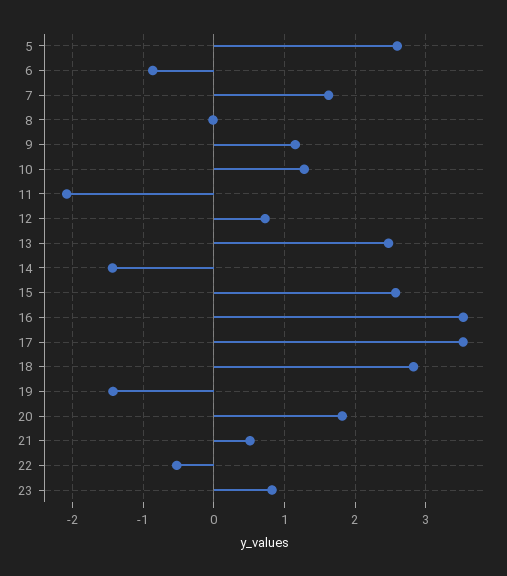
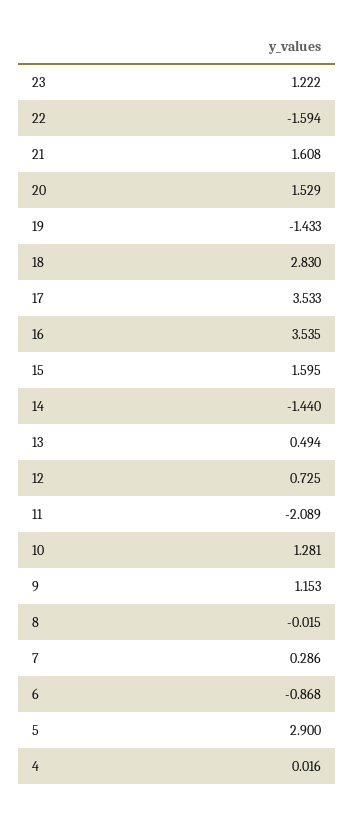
  {
-   "5": 2.6,
+   "5": 2.9,
    "6": -0.868,
-   "7": 1.6,
+   "7": 0.286,
    "8": -0.015,
    "9": 1.153,
    "10": 1.281,
    "11": -2.089,
    "12": 0.725,
-   "13": 2.5,
+   "13": 0.494,
    "14": -1.44,
-   "15": 2.6,
+   "15": 1.595,
    "16": 3.535,
    "17": 3.533,
    "18": 2.83,
    "19": -1.433,
-   "20": 1.8,
+   "20": 1.529,
-   "21": 0.5,
+   "21": 1.608,
-   "22": -0.5,
+   "22": -1.594,
-   "23": 0.8
+   "23": 1.222,
+   "4": 0.016
  }

